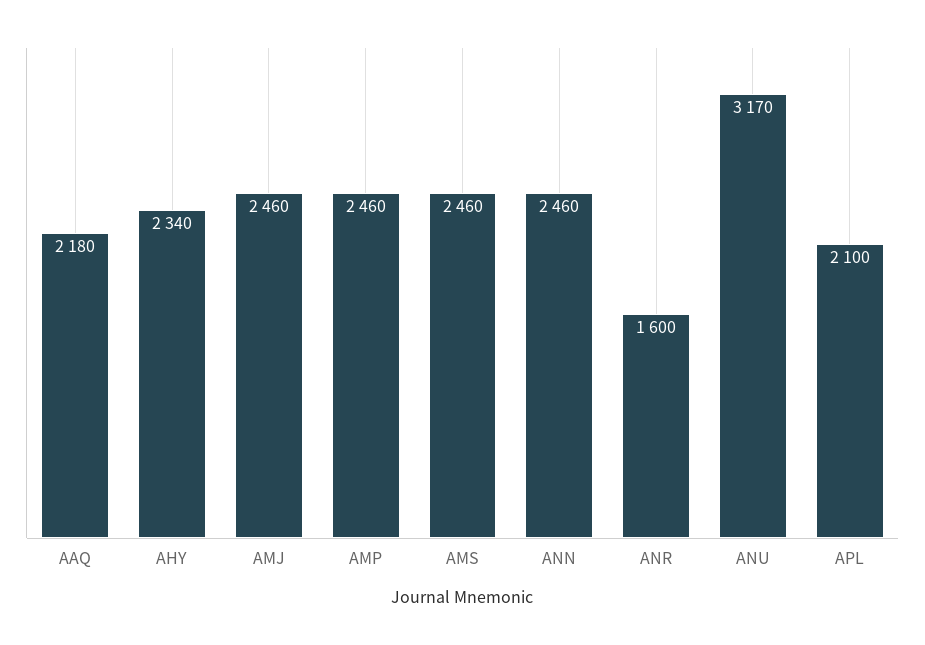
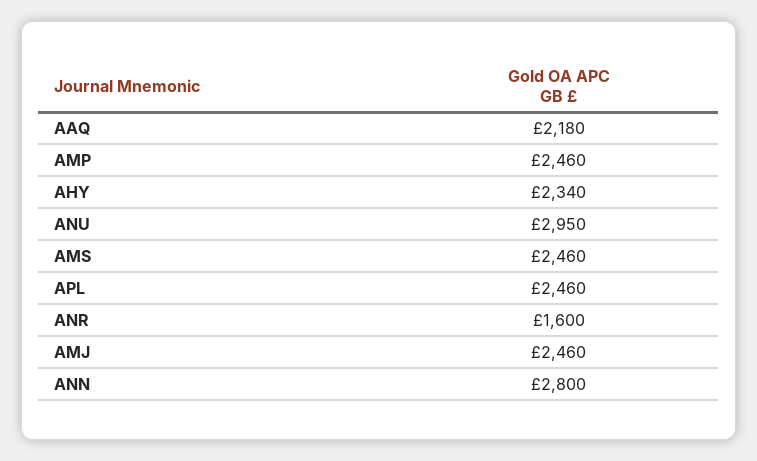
  {
    "AAQ": 2180,
    "AHY": 2340,
    "AMJ": 2460,
    "AMP": 2460,
    "AMS": 2460,
-   "ANN": 2460,
+   "ANN": 2800,
    "ANR": 1600,
-   "ANU": 3170,
+   "ANU": 2950,
-   "APL": 2100
+   "APL": 2460
  }

